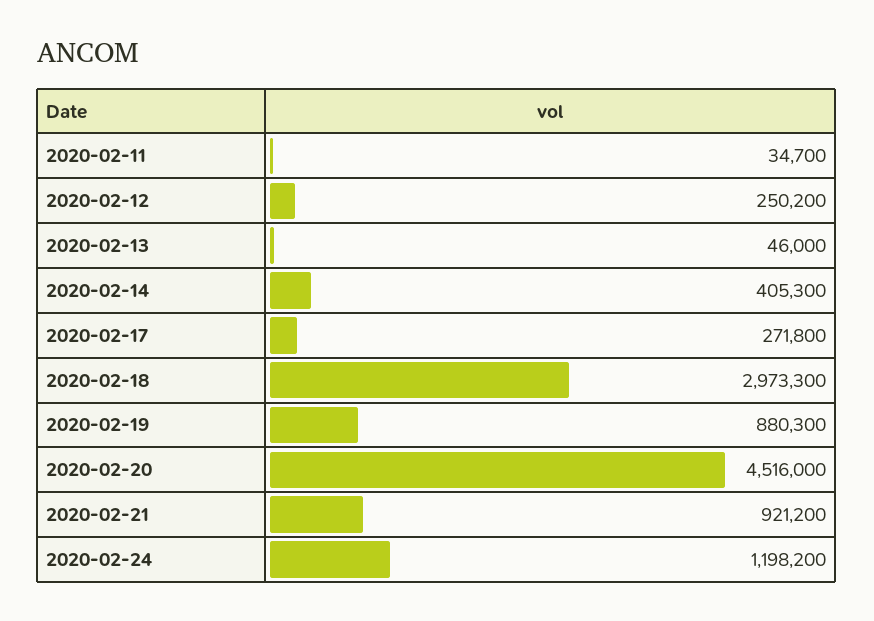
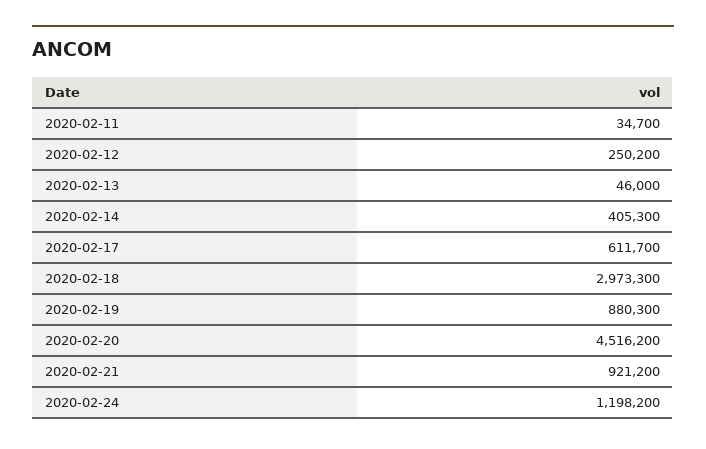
  {
    "2020-02-11": 34700,
    "2020-02-12": 250200,
    "2020-02-13": 46000,
    "2020-02-14": 405300,
-   "2020-02-17": 271800,
+   "2020-02-17": 611700,
    "2020-02-18": 2973300,
    "2020-02-19": 880300,
-   "2020-02-20": 4516000,
+   "2020-02-20": 4516200,
    "2020-02-21": 921200,
    "2020-02-24": 1198200
  }

